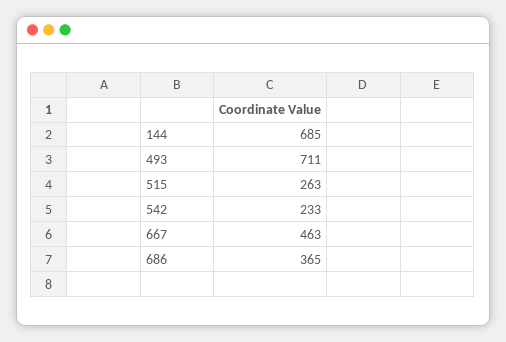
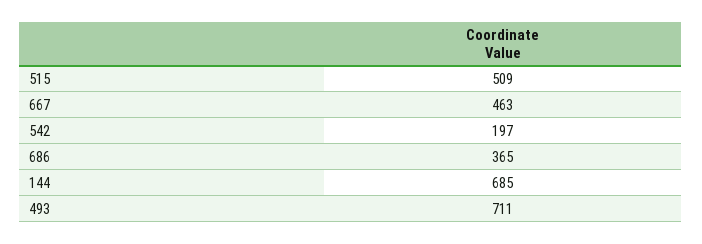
  {
    "144": 685,
    "493": 711,
-   "515": 263,
+   "515": 509,
-   "542": 233,
+   "542": 197,
    "667": 463,
    "686": 365
  }

